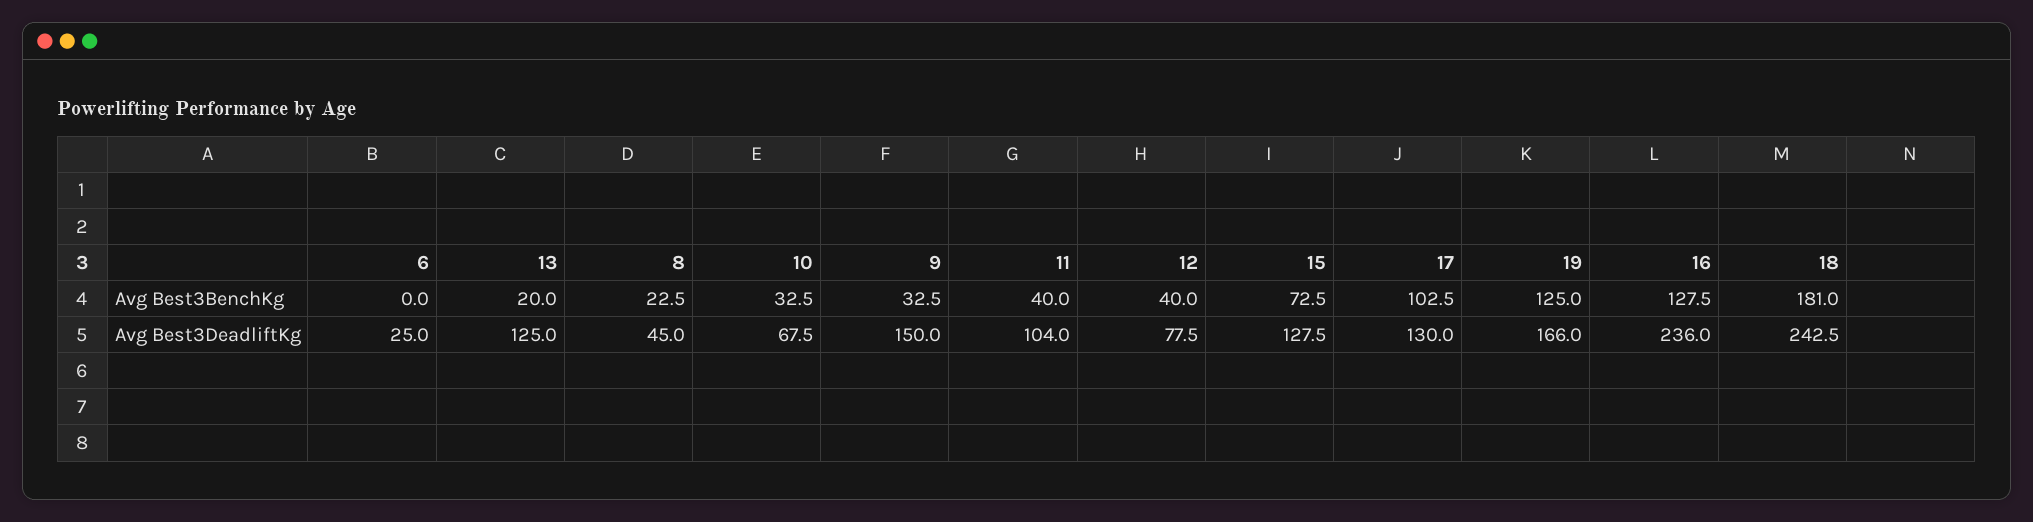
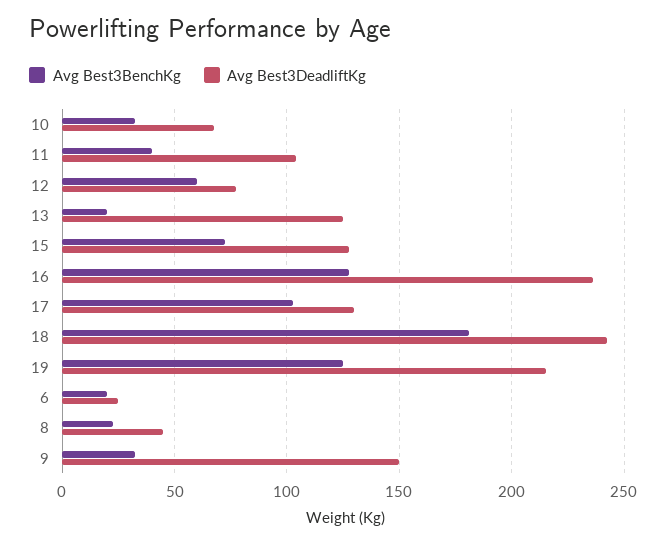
  {
    "Avg Best3BenchKg": {
-     "6": 0,
+     "6": 20,
      "13": 20,
      "8": 22.5,
      "10": 32.5,
      "9": 32.5,
      "11": 40,
-     "12": 40,
+     "12": 60,
      "15": 72.5,
      "17": 102.5,
      "19": 125,
      "16": 127.5,
      "18": 181
    },
    "Avg Best3DeadliftKg": {
      "6": 25,
      "13": 125,
      "8": 45,
      "10": 67.5,
      "9": 150,
      "11": 104,
      "12": 77.5,
      "15": 127.5,
      "17": 130,
-     "19": 166,
+     "19": 215,
      "16": 236,
      "18": 242.5
    }
  }

